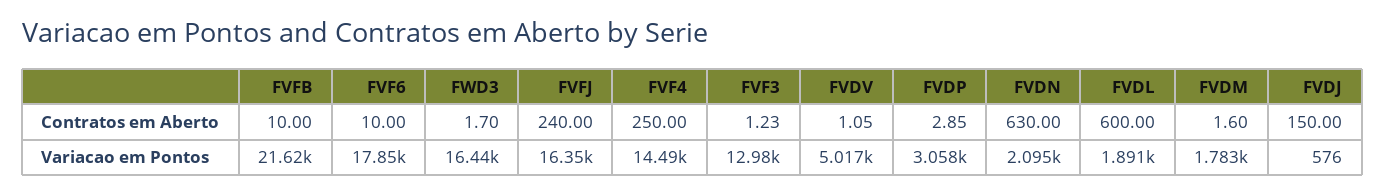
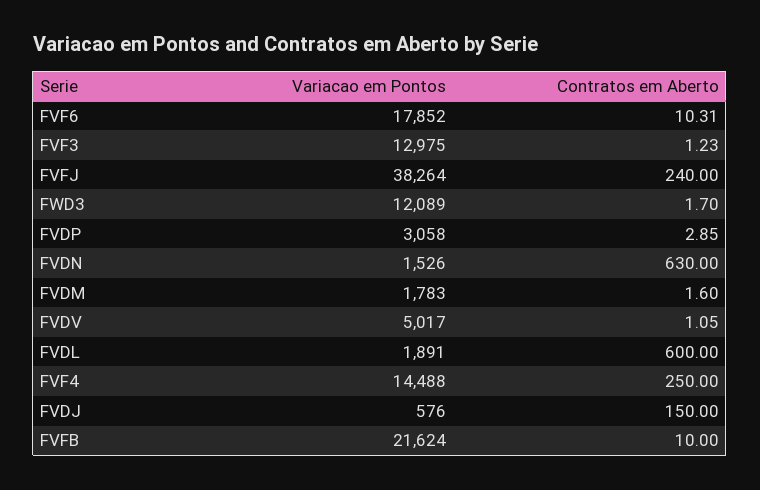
  {
    "FVFB": {
      "Contratos em Aberto": 10,
      "Variacao em Pontos": 21624
    },
    "FVF6": {
-     "Contratos em Aberto": 10,
+     "Contratos em Aberto": 10.31,
      "Variacao em Pontos": 17852
    },
    "FWD3": {
      "Contratos em Aberto": 1.7,
-     "Variacao em Pontos": 16440
+     "Variacao em Pontos": 12089
    },
    "FVFJ": {
      "Contratos em Aberto": 240,
-     "Variacao em Pontos": 16350
+     "Variacao em Pontos": 38264
    },
    "FVF4": {
      "Contratos em Aberto": 250,
      "Variacao em Pontos": 14488
    },
    "FVF3": {
      "Contratos em Aberto": 1.23,
      "Variacao em Pontos": 12975
    },
    "FVDV": {
      "Contratos em Aberto": 1.05,
      "Variacao em Pontos": 5017
    },
    "FVDP": {
      "Contratos em Aberto": 2.85,
      "Variacao em Pontos": 3058
    },
    "FVDN": {
      "Contratos em Aberto": 630,
-     "Variacao em Pontos": 2095
+     "Variacao em Pontos": 1526
    },
    "FVDL": {
      "Contratos em Aberto": 600,
      "Variacao em Pontos": 1891
    },
    "FVDM": {
      "Contratos em Aberto": 1.6,
      "Variacao em Pontos": 1783
    },
    "FVDJ": {
      "Contratos em Aberto": 150,
      "Variacao em Pontos": 576
    }
  }

